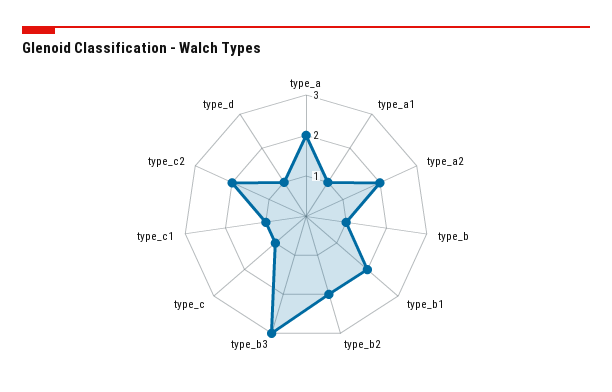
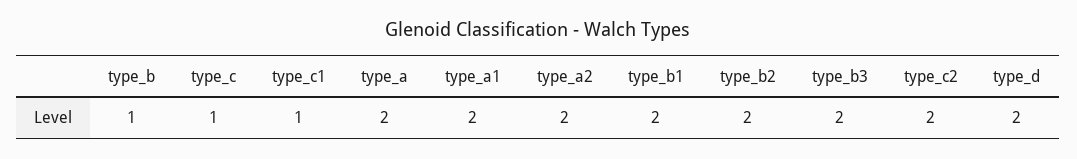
  {
    "type_a": 2,
-   "type_a1": 1,
+   "type_a1": 2,
    "type_a2": 2,
    "type_b": 1,
    "type_b1": 2,
    "type_b2": 2,
-   "type_b3": 3,
+   "type_b3": 2,
    "type_c": 1,
    "type_c1": 1,
    "type_c2": 2,
-   "type_d": 1
+   "type_d": 2
  }

